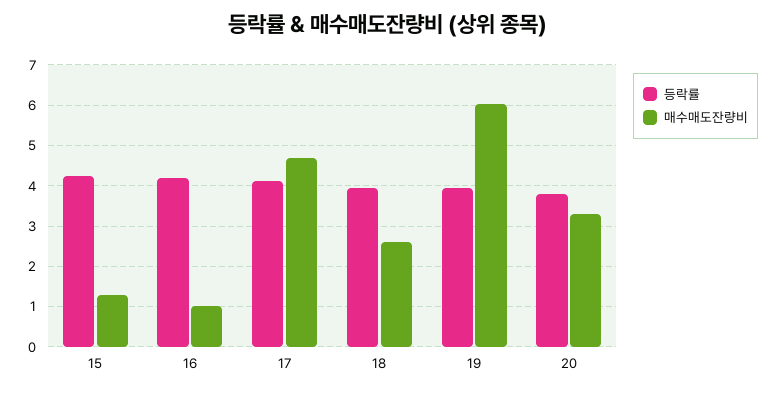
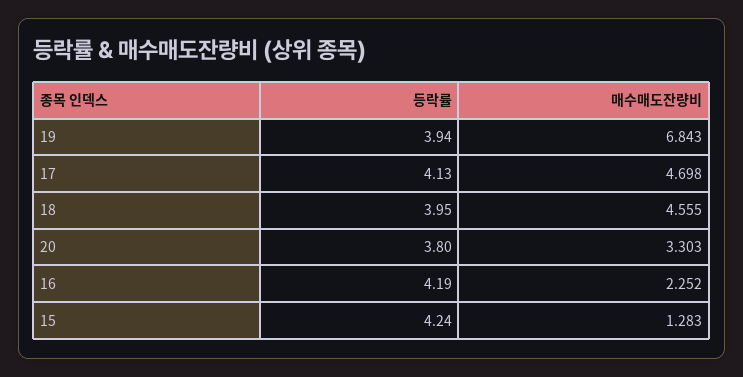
  {
    "등락률": {
      "15": 4.24,
      "16": 4.19,
      "17": 4.13,
      "18": 3.95,
      "19": 3.94,
      "20": 3.8
    },
    "매수매도잔량비": {
      "15": 1.283,
-     "16": 1,
+     "16": 2.252,
      "17": 4.698,
-     "18": 2.6,
+     "18": 4.555,
-     "19": 6,
+     "19": 6.843,
      "20": 3.303
    }
  }

